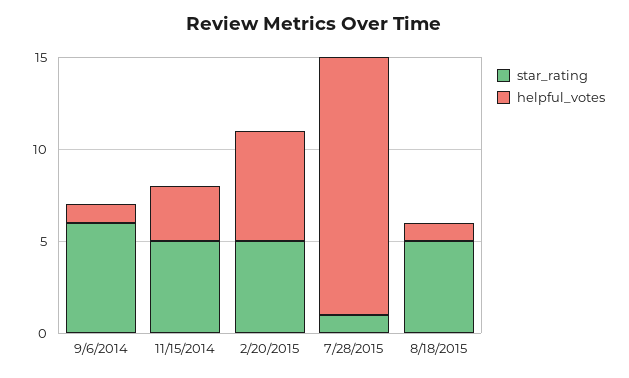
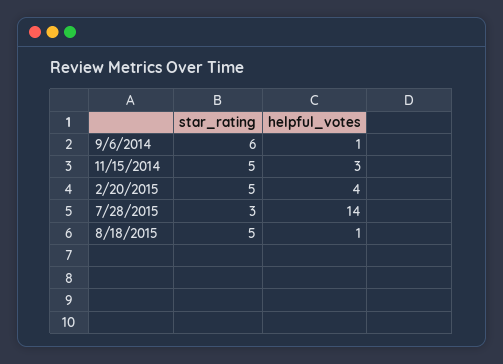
  {
    "star_rating": {
      "9/6/2014": 6,
      "11/15/2014": 5,
      "2/20/2015": 5,
-     "7/28/2015": 1,
+     "7/28/2015": 3,
      "8/18/2015": 5
    },
    "helpful_votes": {
      "9/6/2014": 1,
      "11/15/2014": 3,
-     "2/20/2015": 6,
+     "2/20/2015": 4,
      "7/28/2015": 14,
      "8/18/2015": 1
    }
  }

